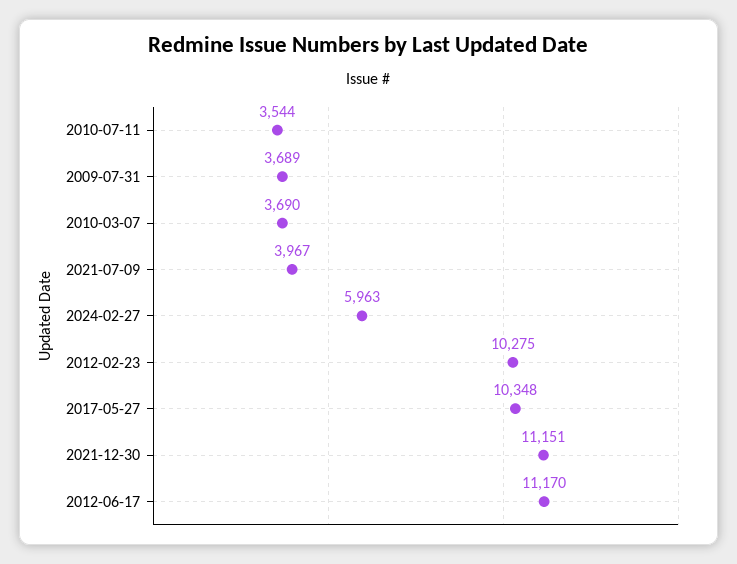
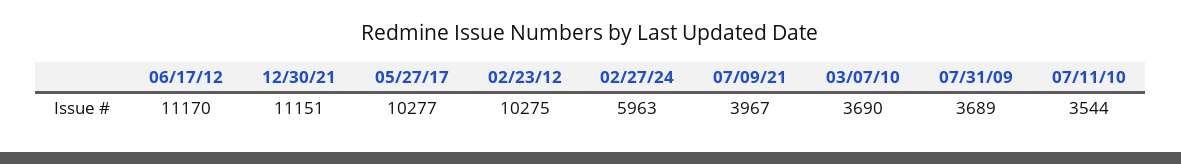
  {
    "2010-07-11": 3544,
    "2009-07-31": 3689,
    "2010-03-07": 3690,
    "2021-07-09": 3967,
    "2024-02-27": 5963,
    "2012-02-23": 10275,
-   "2017-05-27": 10348,
+   "2017-05-27": 10277,
    "2021-12-30": 11151,
    "2012-06-17": 11170
  }

